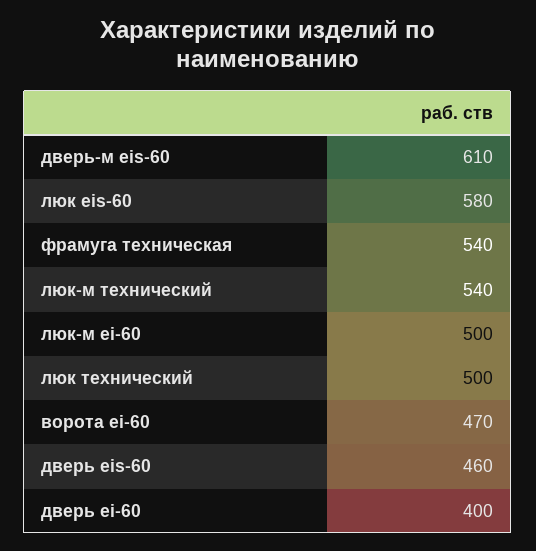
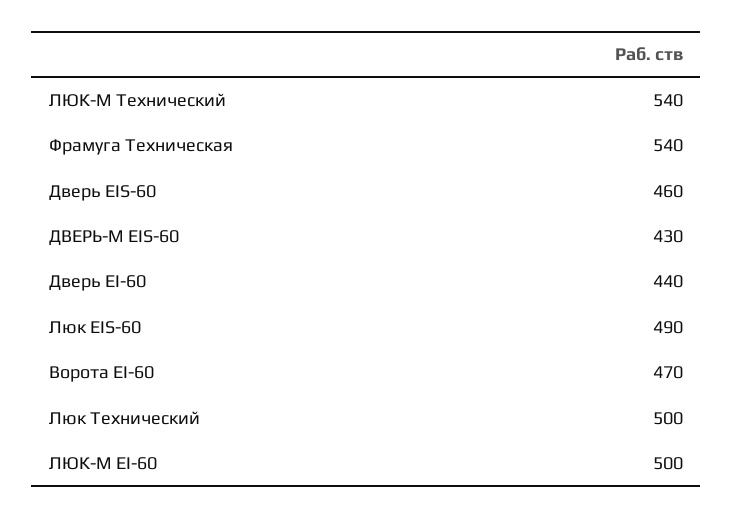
  {
-   "дверь-м eis-60": 610,
+   "дверь-м eis-60": 430,
-   "люк eis-60": 580,
+   "люк eis-60": 490,
    "фрамуга техническая": 540,
    "люк-м технический": 540,
    "люк-м ei-60": 500,
    "люк технический": 500,
    "ворота ei-60": 470,
    "дверь eis-60": 460,
-   "дверь ei-60": 400
+   "дверь ei-60": 440
  }

